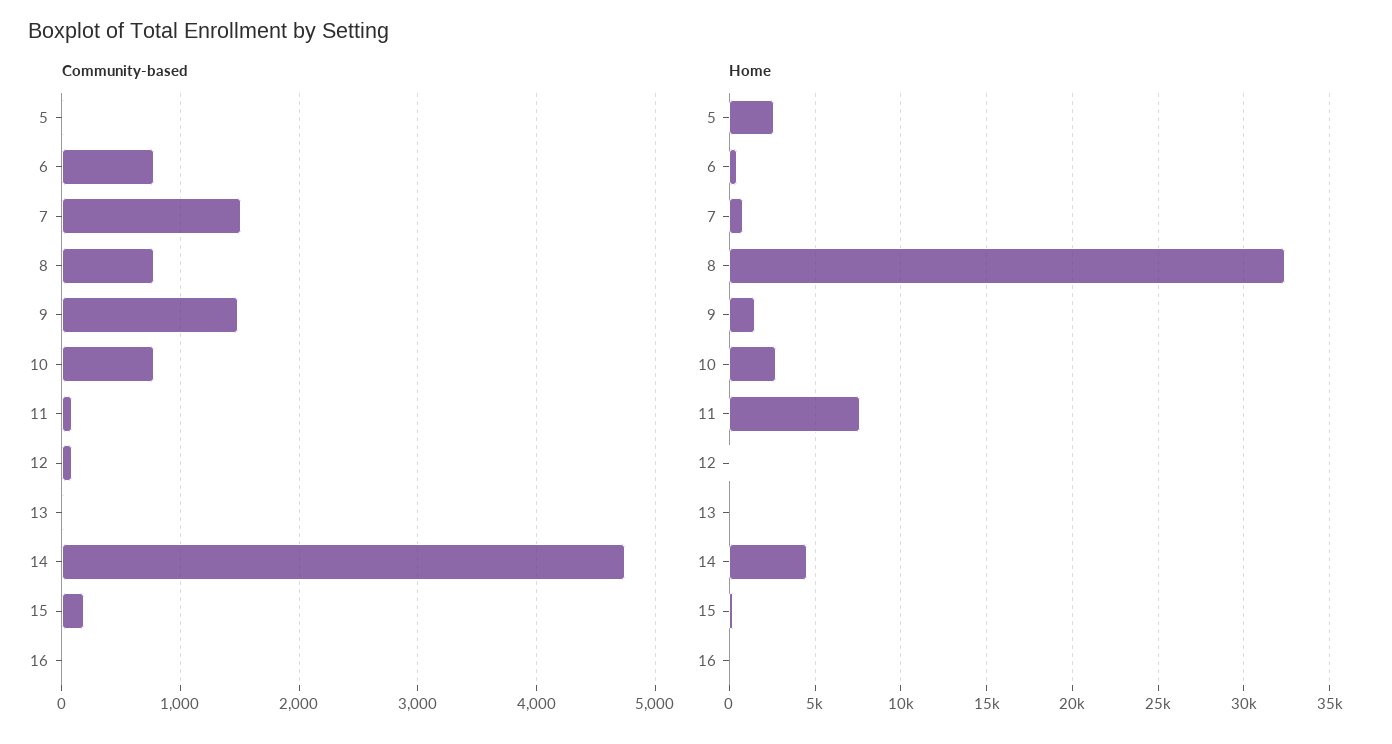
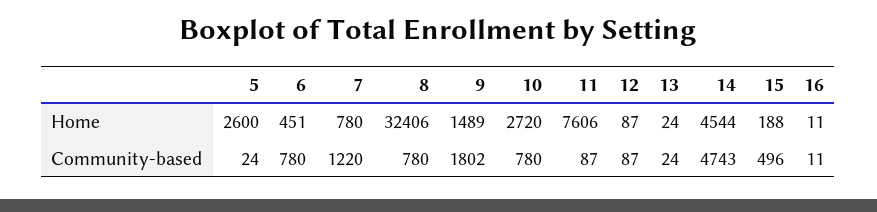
  {
    "Community-based": {
      "5": 24,
      "6": 780,
-     "7": 1500,
+     "7": 1220,
      "8": 780,
-     "9": 1500,
+     "9": 1802,
      "10": 780,
      "11": 87,
      "12": 87,
      "13": 24,
      "14": 4743,
-     "15": 200,
+     "15": 496,
      "16": 11
    },
    "Home": {
      "5": 2600,
      "6": 451,
      "7": 780,
      "8": 32406,
      "9": 1489,
      "10": 2720,
      "11": 7606,
      "12": 87,
      "13": 24,
      "14": 4544,
      "15": 188,
      "16": 11
    }
  }

